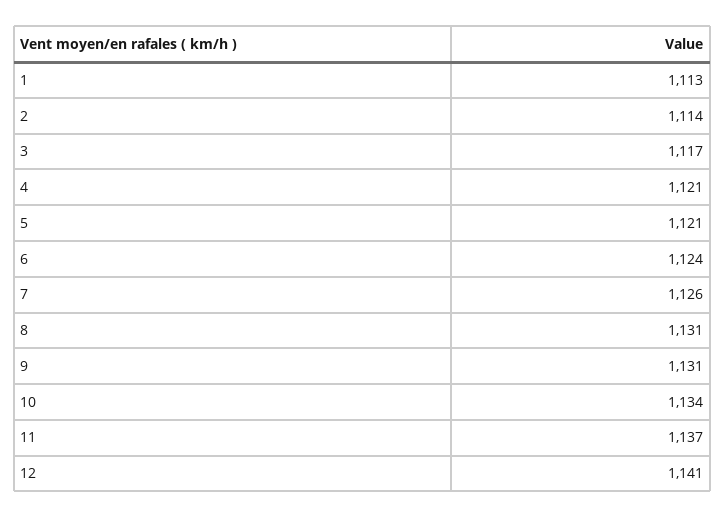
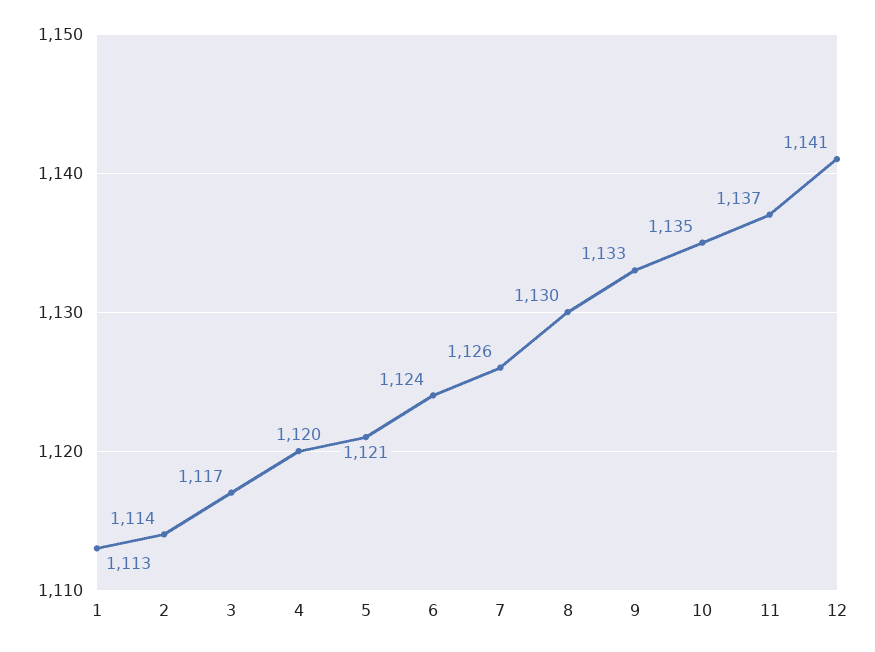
  {
    "1": 1113,
    "2": 1114,
    "3": 1117,
-   "4": 1121,
+   "4": 1120,
    "5": 1121,
    "6": 1124,
    "7": 1126,
-   "8": 1131,
+   "8": 1130,
-   "9": 1131,
+   "9": 1133,
-   "10": 1134,
+   "10": 1135,
    "11": 1137,
    "12": 1141
  }

